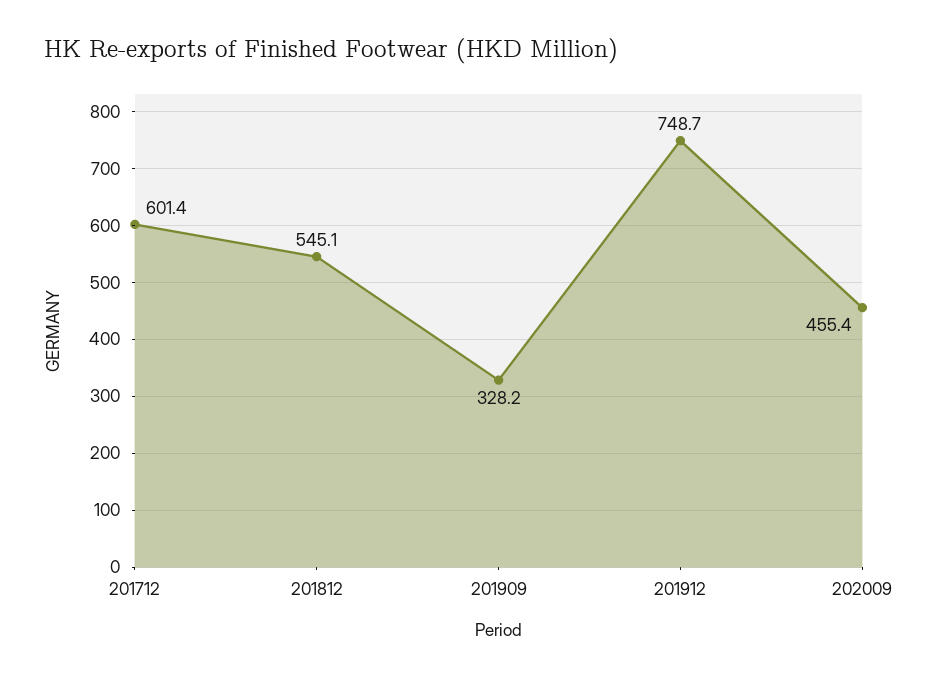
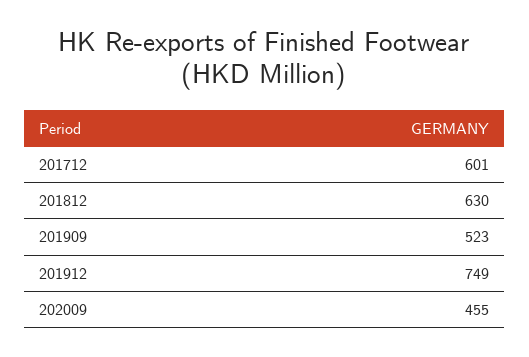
  {
    "201712": 601.4,
-   "201812": 545.1,
+   "201812": 630,
-   "201909": 328.2,
+   "201909": 523,
    "201912": 748.7,
    "202009": 455.4
  }

